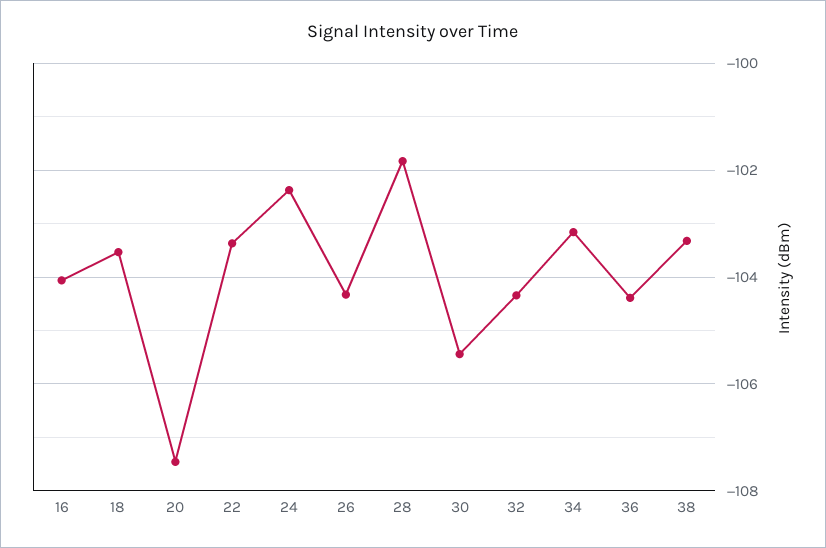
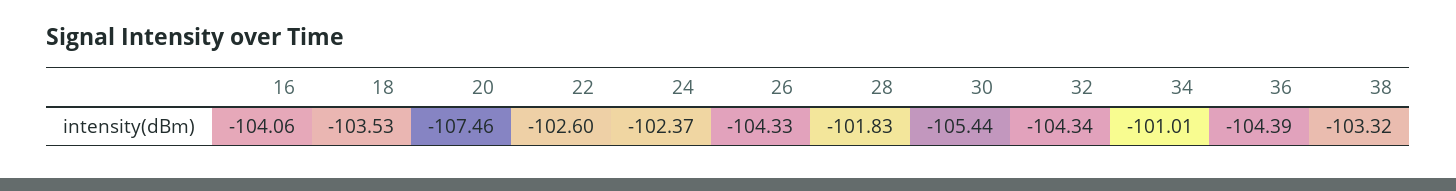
  {
    "16": -104.06,
    "18": -103.53,
    "20": -107.46,
-   "22": -103.4,
+   "22": -102.6,
    "24": -102.37,
    "26": -104.33,
    "28": -101.83,
    "30": -105.44,
    "32": -104.34,
-   "34": -103.2,
+   "34": -101.01,
    "36": -104.39,
    "38": -103.32
  }

